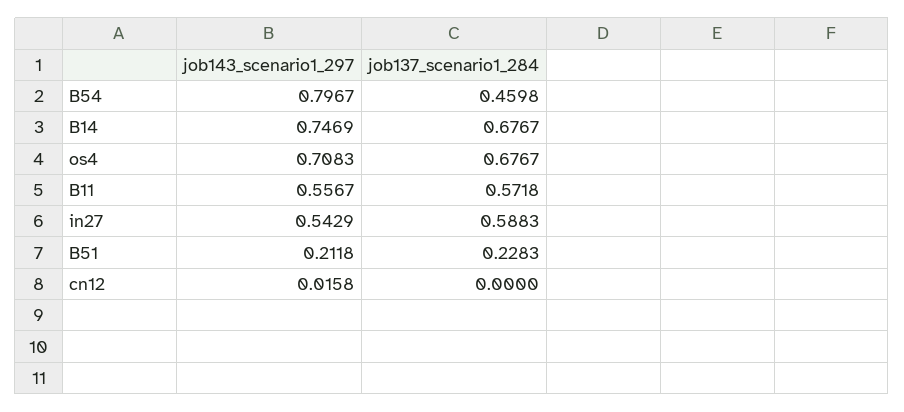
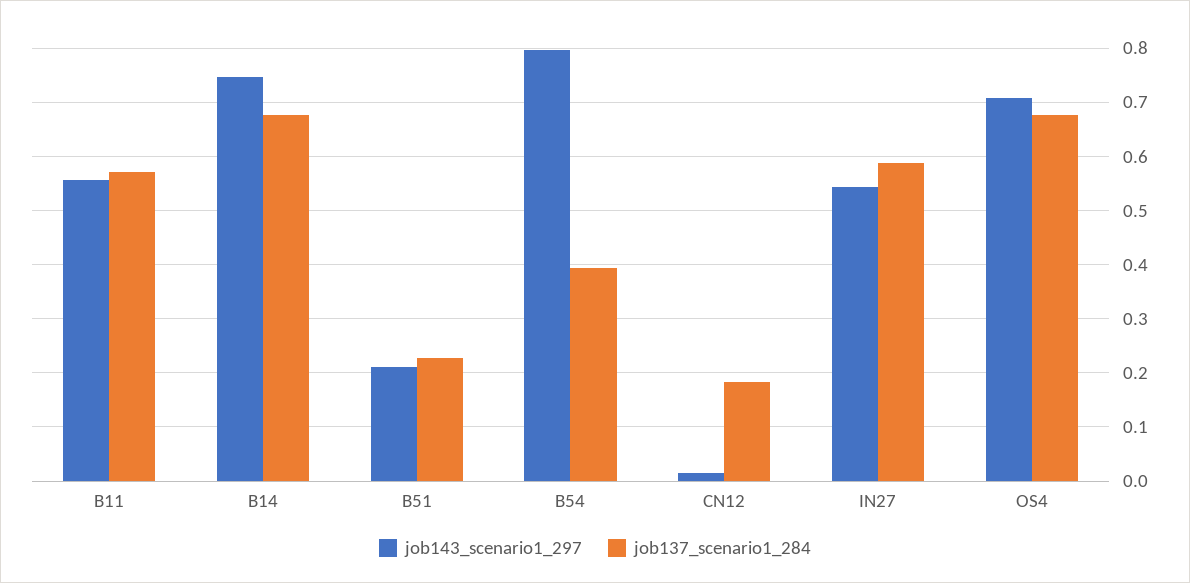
  {
    "job143_scenario1_297": {
      "B54": 0.7967,
      "B14": 0.7469,
      "os4": 0.7083,
      "B11": 0.5567,
      "in27": 0.5429,
      "B51": 0.2118,
      "cn12": 0.0158
    },
    "job137_scenario1_284": {
-     "B54": 0.4598,
+     "B54": 0.4,
      "B14": 0.6767,
      "os4": 0.6767,
      "B11": 0.5718,
      "in27": 0.5883,
      "B51": 0.2283,
-     "cn12": 0
+     "cn12": 0.18
    }
  }

